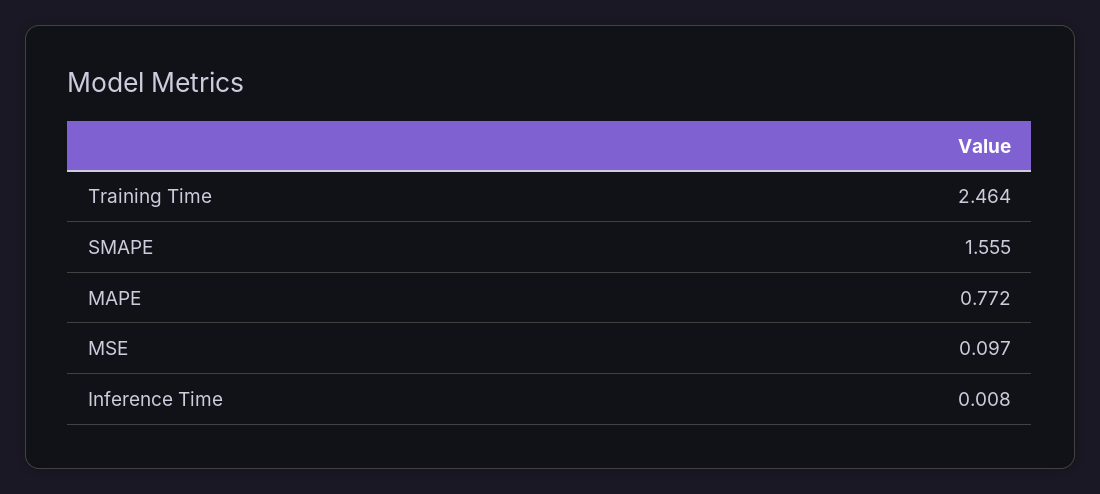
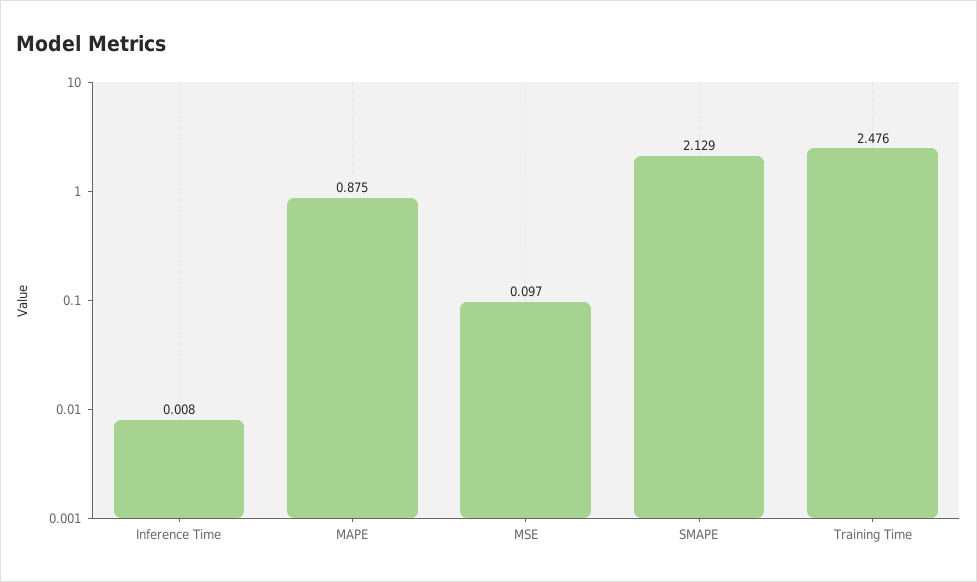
  {
-   "Training Time": 2.464,
+   "Training Time": 2.476,
-   "SMAPE": 1.555,
+   "SMAPE": 2.129,
-   "MAPE": 0.772,
+   "MAPE": 0.875,
    "MSE": 0.097,
    "Inference Time": 0.008
  }

